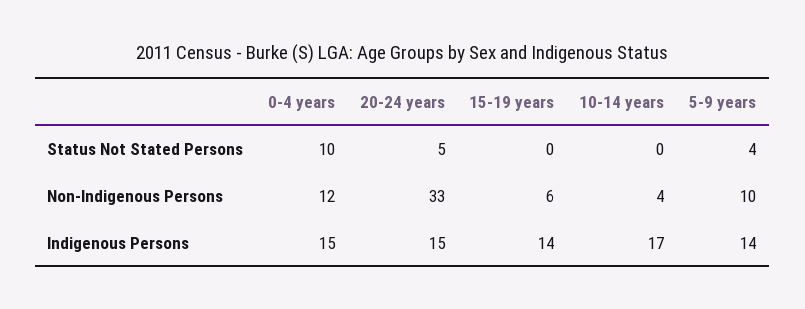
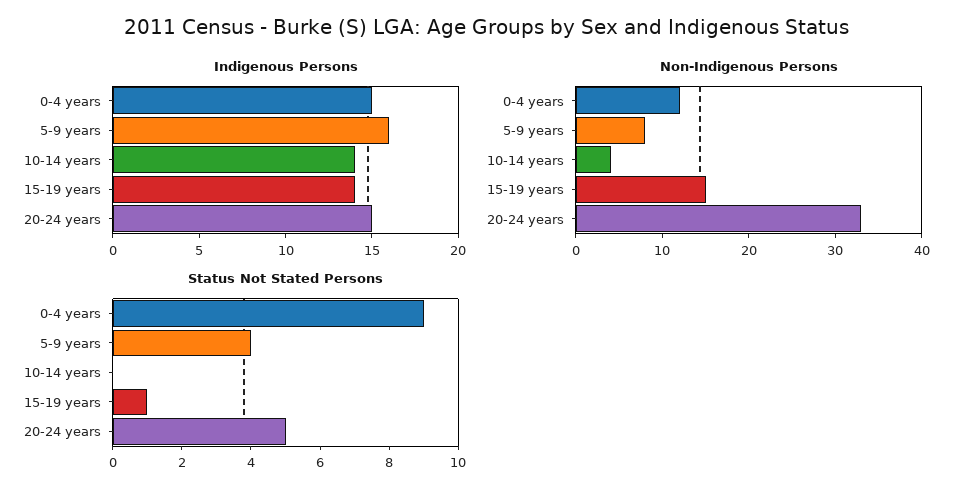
  {
    "Status Not Stated Persons": {
-     "0-4 years": 10,
+     "0-4 years": 9,
      "20-24 years": 5,
-     "15-19 years": 0,
+     "15-19 years": 1,
      "10-14 years": 0,
      "5-9 years": 4
    },
    "Non-Indigenous Persons": {
      "0-4 years": 12,
      "20-24 years": 33,
-     "15-19 years": 6,
+     "15-19 years": 15,
      "10-14 years": 4,
-     "5-9 years": 10
+     "5-9 years": 8
    },
    "Indigenous Persons": {
      "0-4 years": 15,
      "20-24 years": 15,
      "15-19 years": 14,
-     "10-14 years": 17,
+     "10-14 years": 14,
-     "5-9 years": 14
+     "5-9 years": 16
    }
  }

